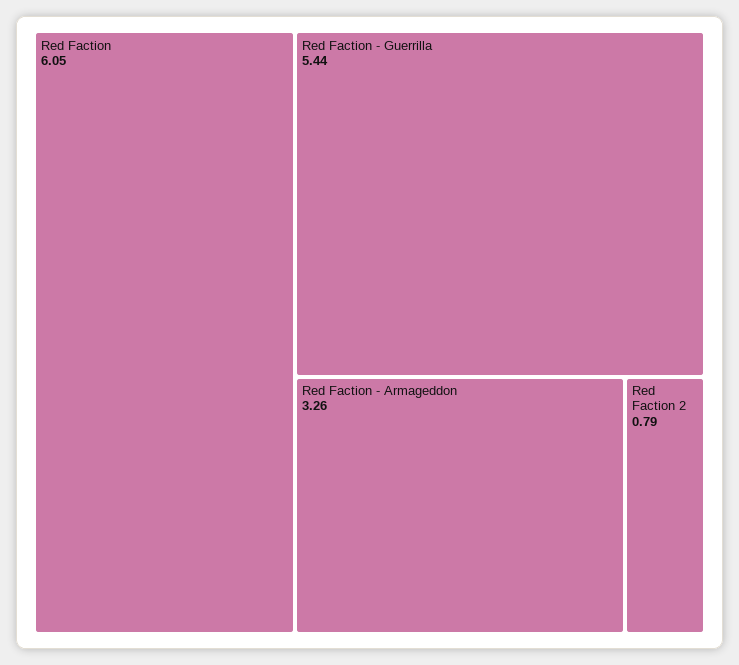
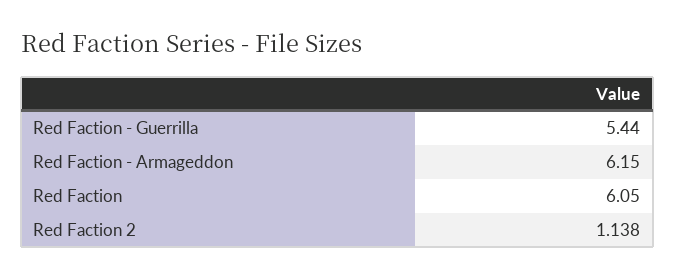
  {
    "Red Faction": 6.05,
    "Red Faction - Guerrilla": 5.44,
-   "Red Faction - Armageddon": 3.26,
+   "Red Faction - Armageddon": 6.15,
-   "Red Faction 2": 0.79
+   "Red Faction 2": 1.138
  }

